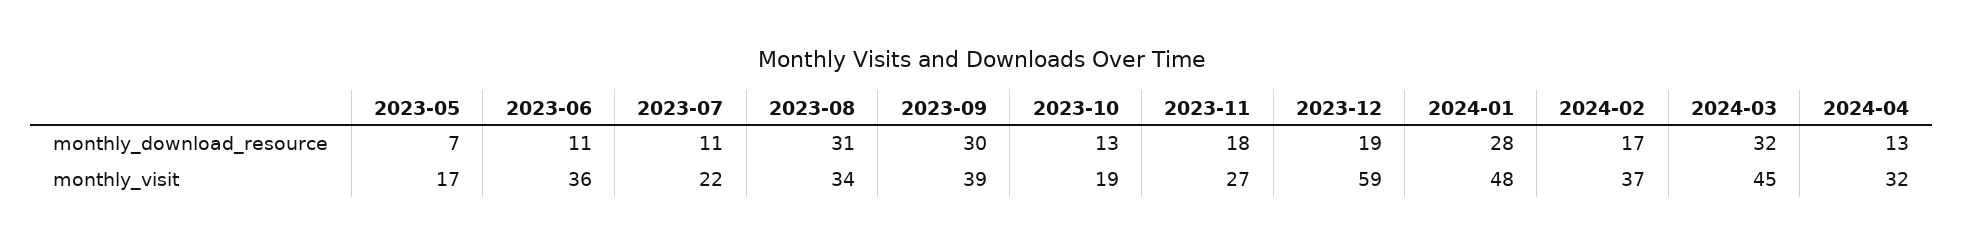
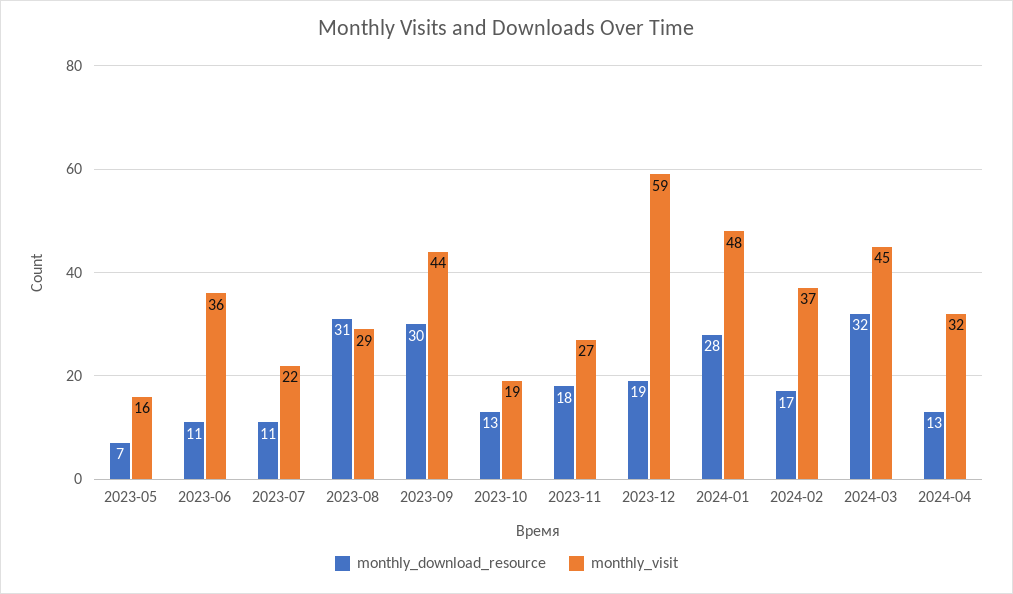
  {
    "monthly_download_resource": {
      "2023-05": 7,
      "2023-06": 11,
      "2023-07": 11,
      "2023-08": 31,
      "2023-09": 30,
      "2023-10": 13,
      "2023-11": 18,
      "2023-12": 19,
      "2024-01": 28,
      "2024-02": 17,
      "2024-03": 32,
      "2024-04": 13
    },
    "monthly_visit": {
-     "2023-05": 17,
+     "2023-05": 16,
      "2023-06": 36,
      "2023-07": 22,
-     "2023-08": 34,
+     "2023-08": 29,
-     "2023-09": 39,
+     "2023-09": 44,
      "2023-10": 19,
      "2023-11": 27,
      "2023-12": 59,
      "2024-01": 48,
      "2024-02": 37,
      "2024-03": 45,
      "2024-04": 32
    }
  }

